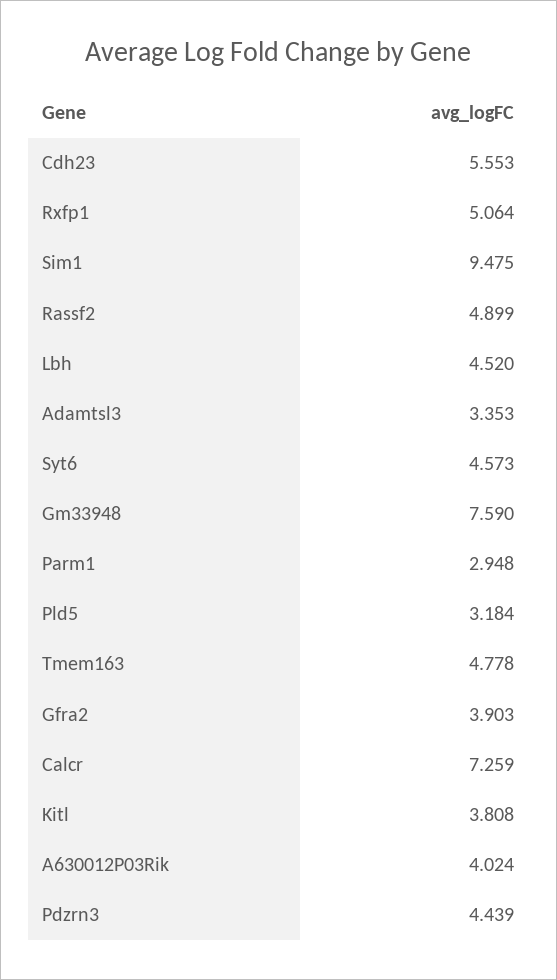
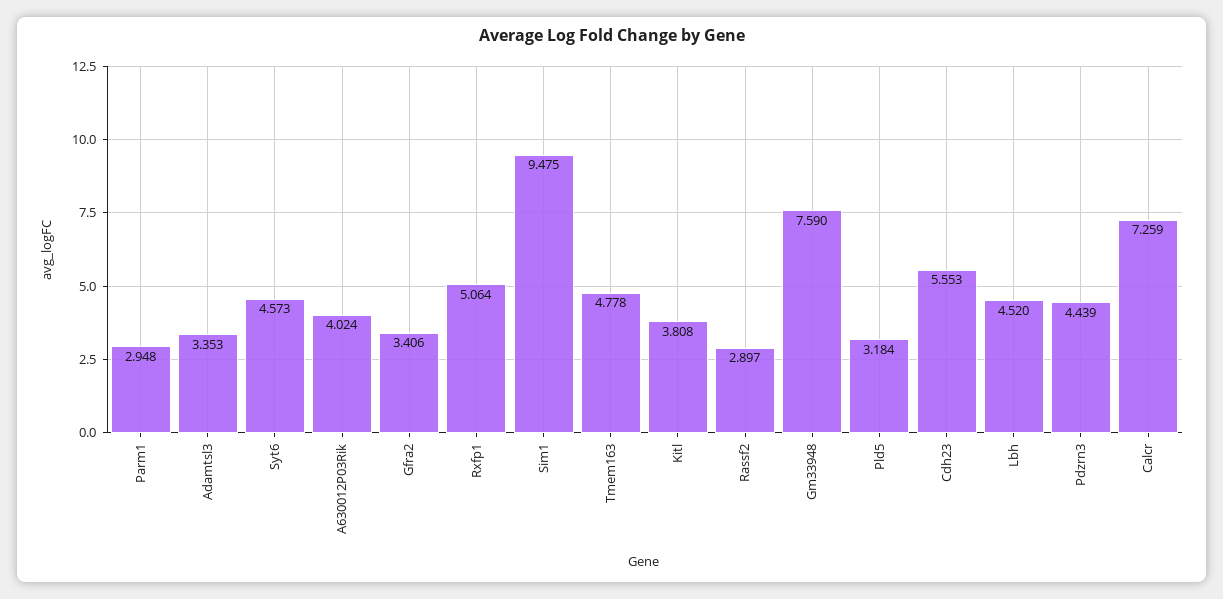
  {
    "Cdh23": 5.553,
    "Rxfp1": 5.064,
    "Sim1": 9.475,
-   "Rassf2": 4.899,
+   "Rassf2": 2.897,
    "Lbh": 4.52,
    "Adamtsl3": 3.353,
    "Syt6": 4.573,
    "Gm33948": 7.59,
    "Parm1": 2.948,
    "Pld5": 3.184,
    "Tmem163": 4.778,
-   "Gfra2": 3.903,
+   "Gfra2": 3.406,
    "Calcr": 7.259,
    "Kitl": 3.808,
    "A630012P03Rik": 4.024,
    "Pdzrn3": 4.439
  }

